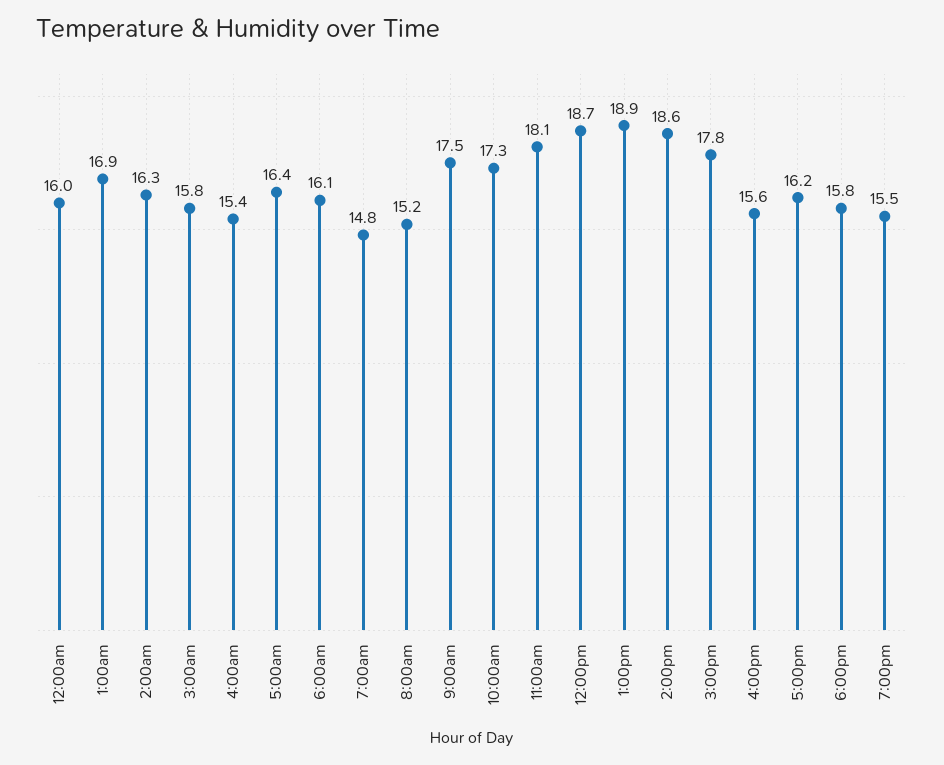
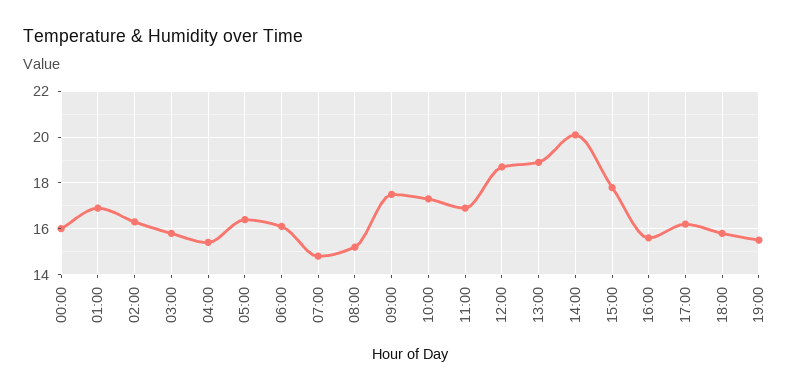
  {
    "12:00am": 16,
    "1:00am": 16.9,
    "2:00am": 16.3,
    "3:00am": 15.8,
    "4:00am": 15.4,
    "5:00am": 16.4,
    "6:00am": 16.1,
    "7:00am": 14.8,
    "8:00am": 15.2,
    "9:00am": 17.5,
    "10:00am": 17.3,
-   "11:00am": 18.1,
+   "11:00am": 17,
    "12:00pm": 18.7,
    "1:00pm": 18.9,
-   "2:00pm": 18.6,
+   "2:00pm": 20,
    "3:00pm": 17.8,
    "4:00pm": 15.6,
    "5:00pm": 16.2,
    "6:00pm": 15.8,
    "7:00pm": 15.5
  }

